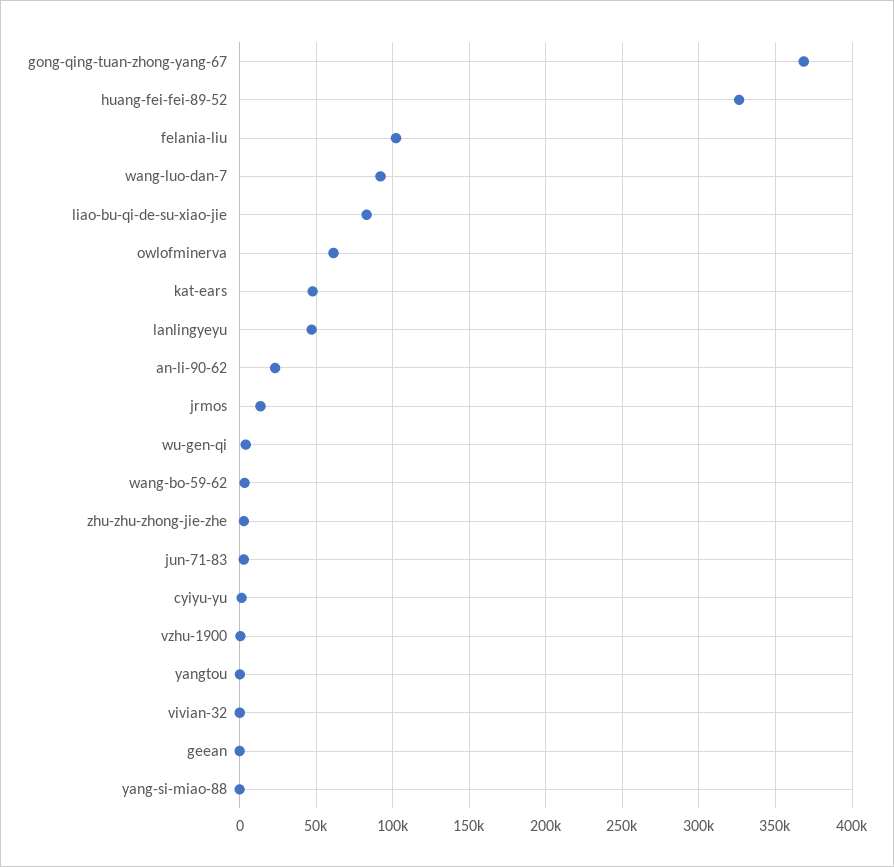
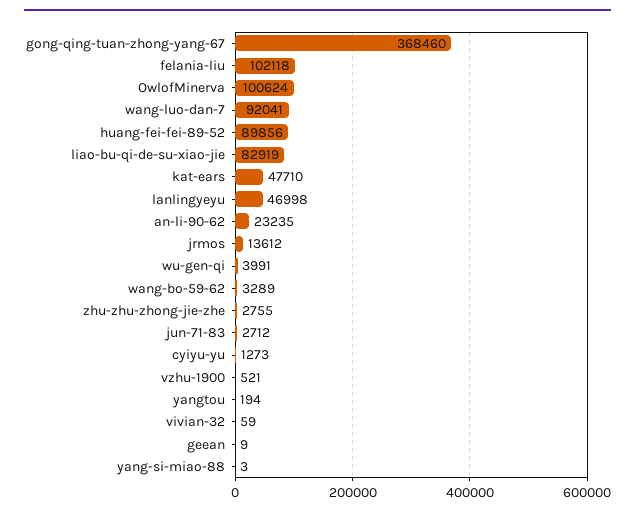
  {
    "gong-qing-tuan-zhong-yang-67": 368460,
-   "huang-fei-fei-89-52": 325000,
+   "huang-fei-fei-89-52": 89856,
    "felania-liu": 102118,
    "wang-luo-dan-7": 92041,
    "liao-bu-qi-de-su-xiao-jie": 82919,
-   "owlofminerva": 60000,
+   "owlofminerva": 100624,
    "kat-ears": 47710,
    "lanlingyeyu": 46998,
    "an-li-90-62": 23235,
    "jrmos": 13612,
    "wu-gen-qi": 3991,
    "wang-bo-59-62": 3289,
    "zhu-zhu-zhong-jie-zhe": 2755,
    "jun-71-83": 2712,
    "cyiyu-yu": 1273,
    "vzhu-1900": 521,
    "yangtou": 194,
    "vivian-32": 59,
    "geean": 9,
    "yang-si-miao-88": 3
  }

